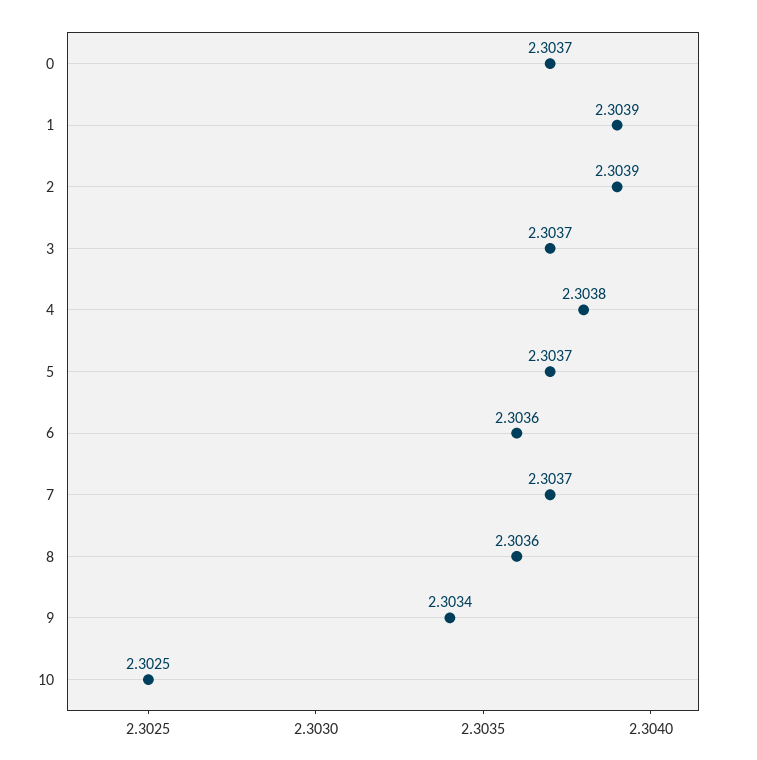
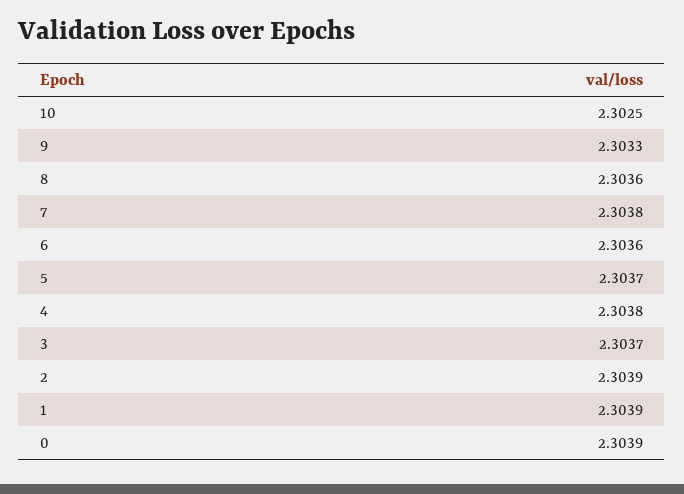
  {
-   "0": 2.3037,
+   "0": 2.3039,
    "1": 2.3039,
    "2": 2.3039,
    "3": 2.3037,
    "4": 2.3038,
    "5": 2.3037,
    "6": 2.3036,
-   "7": 2.3037,
+   "7": 2.3038,
    "8": 2.3036,
-   "9": 2.3034,
+   "9": 2.3033,
    "10": 2.3025
  }

